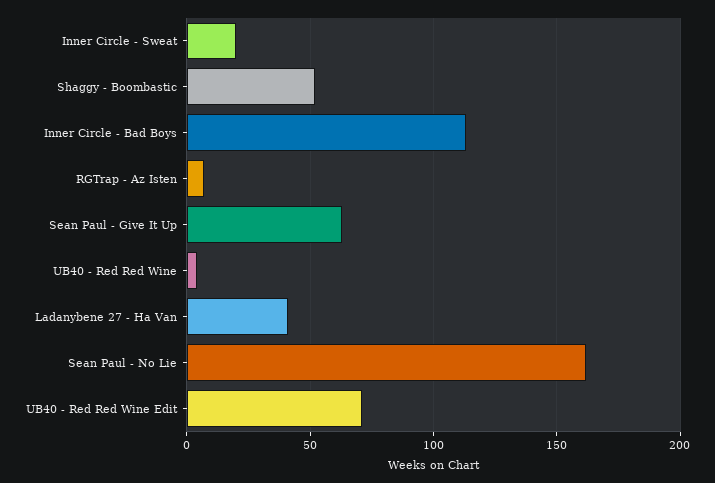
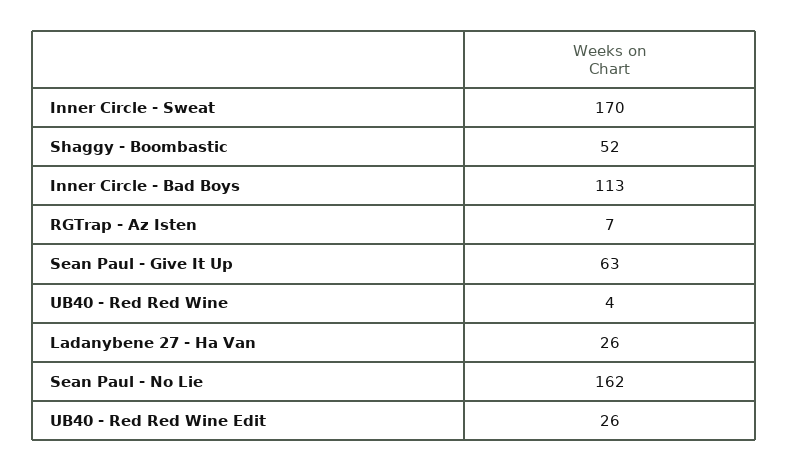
  {
-   "Inner Circle - Sweat": 20,
+   "Inner Circle - Sweat": 170,
    "Shaggy - Boombastic": 52,
    "Inner Circle - Bad Boys": 113,
    "RGTrap - Az Isten": 7,
    "Sean Paul - Give It Up": 63,
    "UB40 - Red Red Wine": 4,
-   "Ladanybene 27 - Ha Van": 40,
+   "Ladanybene 27 - Ha Van": 26,
    "Sean Paul - No Lie": 162,
-   "UB40 - Red Red Wine Edit": 70
+   "UB40 - Red Red Wine Edit": 26
  }

